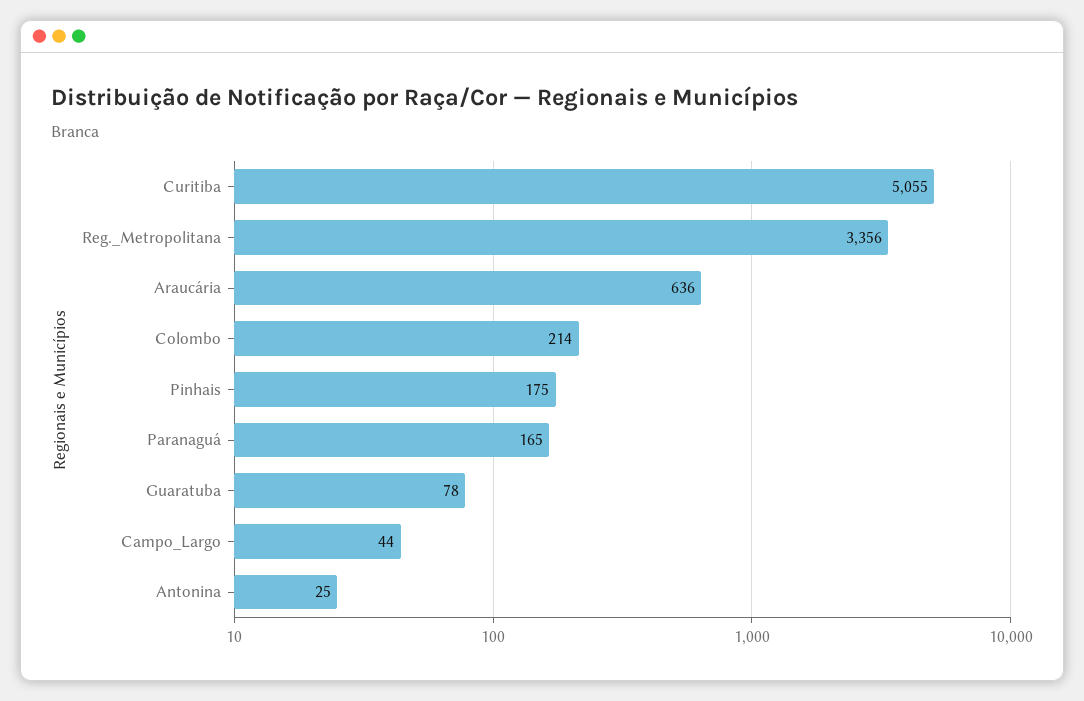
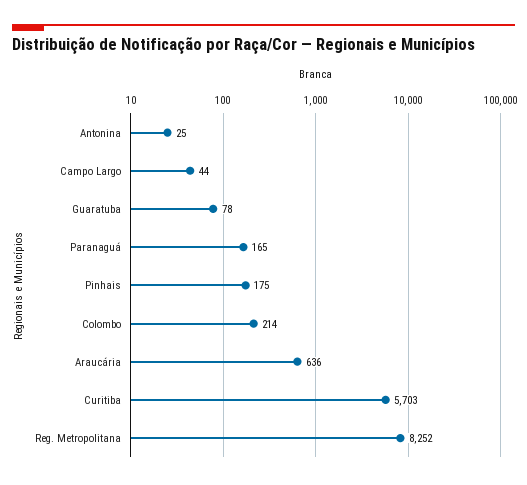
  {
-   "Curitiba": 5055,
+   "Curitiba": 5703,
-   "Reg._Metropolitana": 3356,
+   "Reg._Metropolitana": 8252,
    "Araucária": 636,
    "Colombo": 214,
    "Pinhais": 175,
    "Paranaguá": 165,
    "Guaratuba": 78,
    "Campo_Largo": 44,
    "Antonina": 25
  }

